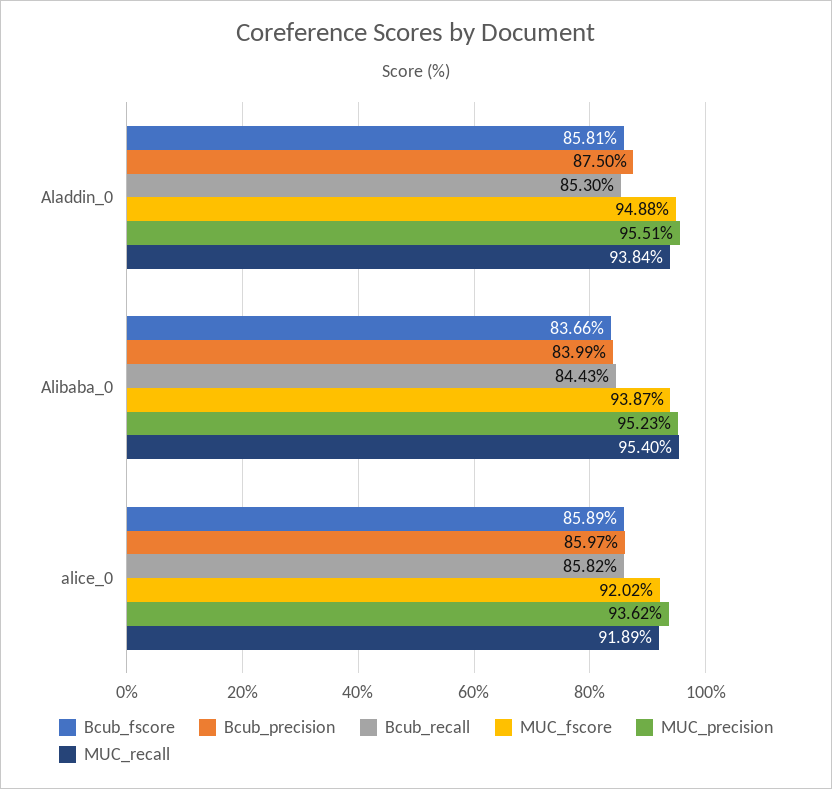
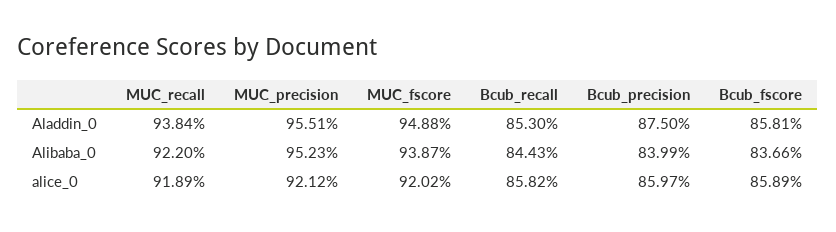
  {
    "Bcub_fscore": {
      "Aladdin_0": 85.81,
      "Alibaba_0": 83.66,
      "alice_0": 85.89
    },
    "Bcub_precision": {
      "Aladdin_0": 87.5,
      "Alibaba_0": 83.99,
      "alice_0": 85.97
    },
    "Bcub_recall": {
      "Aladdin_0": 85.3,
      "Alibaba_0": 84.43,
      "alice_0": 85.82
    },
    "MUC_fscore": {
      "Aladdin_0": 94.88,
      "Alibaba_0": 93.87,
      "alice_0": 92.02
    },
    "MUC_precision": {
      "Aladdin_0": 95.51,
      "Alibaba_0": 95.23,
-     "alice_0": 93.62
+     "alice_0": 92.12
    },
    "MUC_recall": {
      "Aladdin_0": 93.84,
-     "Alibaba_0": 95.4,
+     "Alibaba_0": 92.2,
      "alice_0": 91.89
    }
  }

